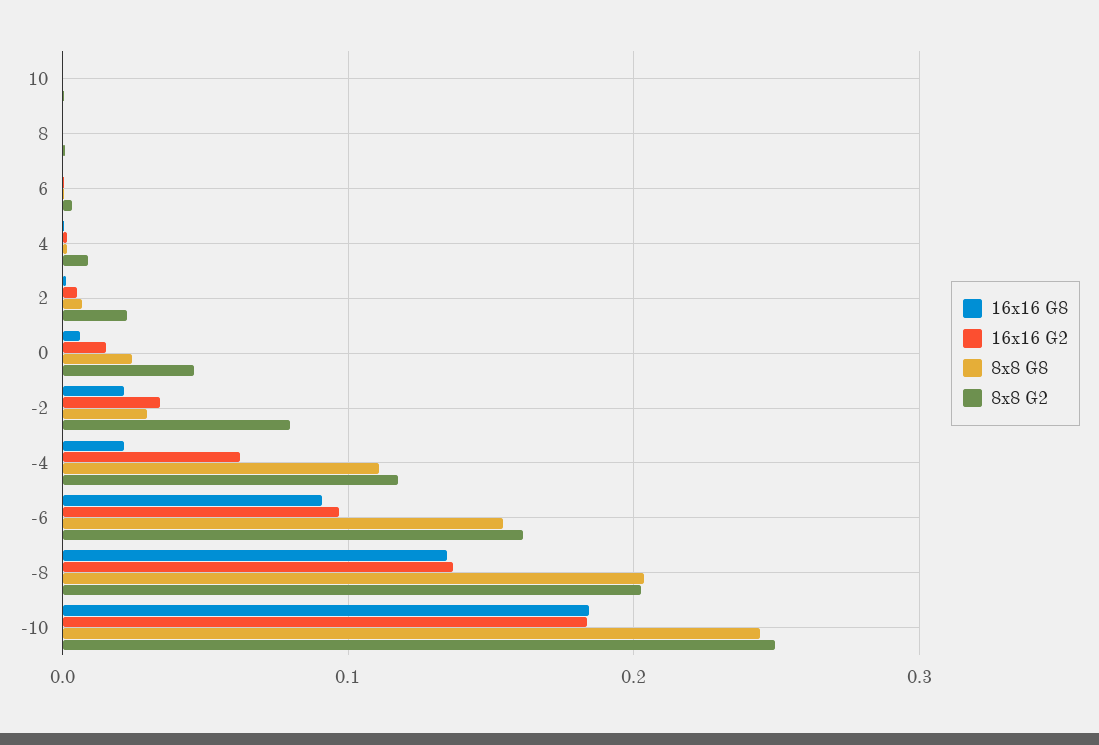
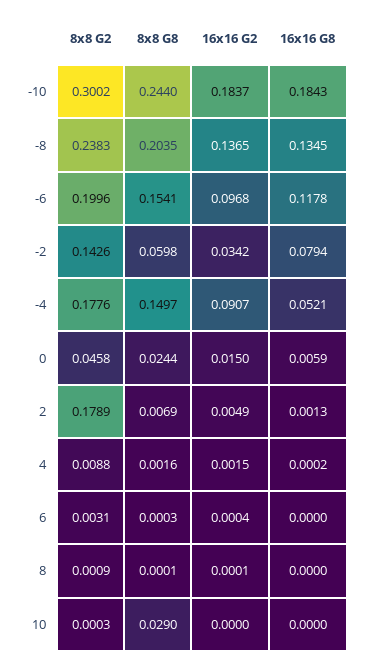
  {
    "16x16 G8": {
      "10": 0,
      "8": 0,
      "6": 0,
      "4": 0.0002,
      "2": 0.0013,
      "0": 0.0059,
-     "-2": 0.02,
+     "-2": 0.0794,
-     "-4": 0.02,
+     "-4": 0.0521,
-     "-6": 0.09,
+     "-6": 0.1178,
      "-8": 0.1345,
      "-10": 0.1843
    },
    "16x16 G2": {
      "10": 0,
      "8": 0.0001,
      "6": 0.0004,
      "4": 0.0015,
      "2": 0.0049,
      "0": 0.015,
      "-2": 0.0342,
-     "-4": 0.06,
+     "-4": 0.0907,
      "-6": 0.0968,
      "-8": 0.1365,
      "-10": 0.1837
    },
    "8x8 G8": {
-     "10": 0,
+     "10": 0.029,
      "8": 0.0001,
      "6": 0.0003,
      "4": 0.0016,
      "2": 0.0069,
      "0": 0.0244,
-     "-2": 0.03,
+     "-2": 0.0598,
-     "-4": 0.11,
+     "-4": 0.1497,
      "-6": 0.1541,
      "-8": 0.2035,
      "-10": 0.244
    },
    "8x8 G2": {
      "10": 0.0003,
      "8": 0.0009,
      "6": 0.0031,
      "4": 0.0088,
-     "2": 0.02,
+     "2": 0.1789,
      "0": 0.0458,
-     "-2": 0.08,
+     "-2": 0.1426,
-     "-4": 0.12,
+     "-4": 0.1776,
-     "-6": 0.16,
+     "-6": 0.1996,
-     "-8": 0.2,
+     "-8": 0.2383,
-     "-10": 0.25
+     "-10": 0.3002
    }
  }

